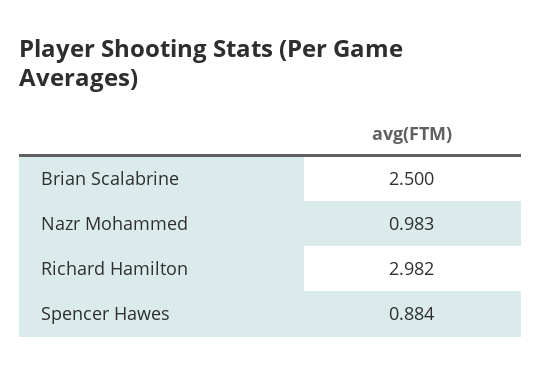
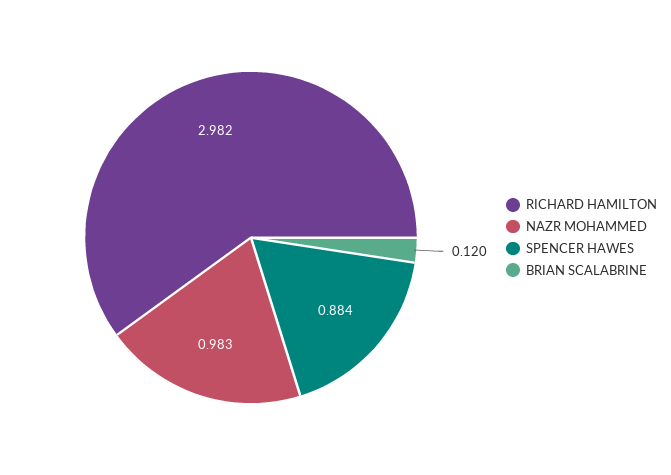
  {
-   "Brian Scalabrine": 2.5,
+   "Brian Scalabrine": 0.12,
    "Nazr Mohammed": 0.983,
    "Richard Hamilton": 2.982,
    "Spencer Hawes": 0.884
  }

